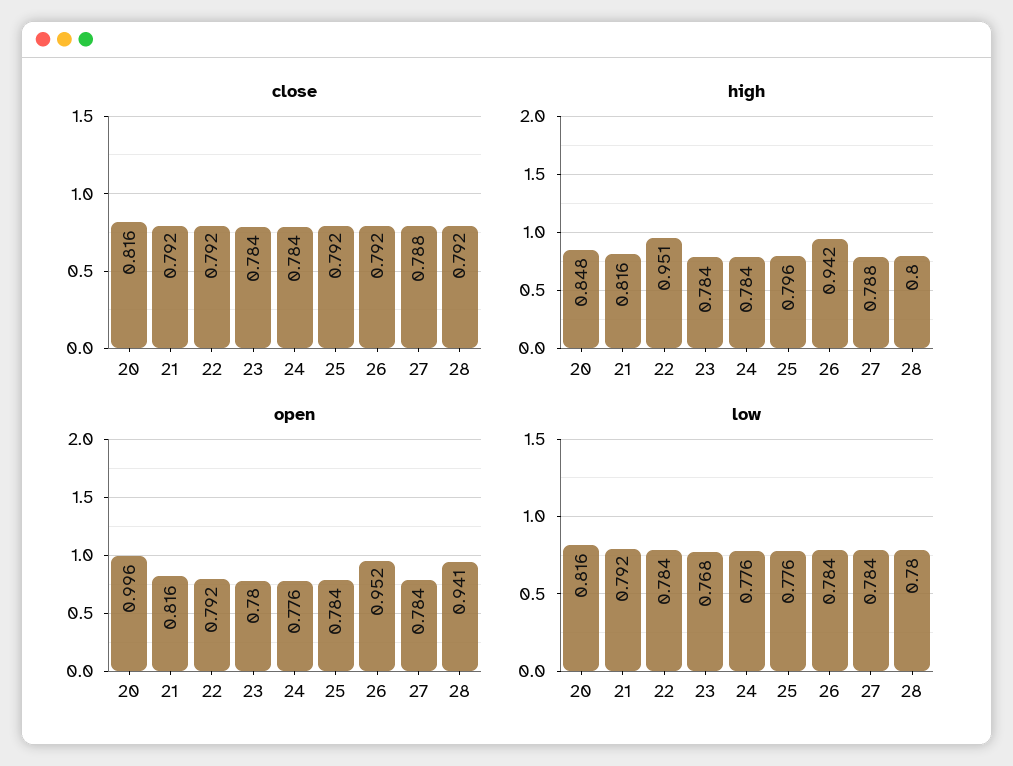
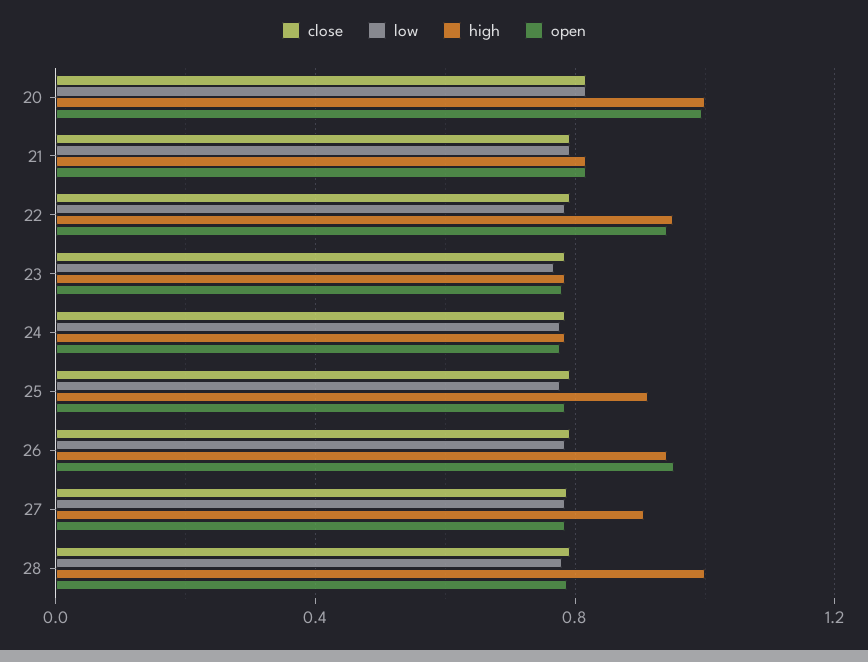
  {
    "close": {
      "20": 0.816,
      "21": 0.792,
      "22": 0.792,
      "23": 0.784,
      "24": 0.784,
      "25": 0.792,
      "26": 0.792,
      "27": 0.788,
      "28": 0.792
    },
    "high": {
-     "20": 0.848,
+     "20": 1,
      "21": 0.816,
      "22": 0.951,
      "23": 0.784,
      "24": 0.784,
-     "25": 0.796,
+     "25": 0.9,
      "26": 0.942,
-     "27": 0.788,
+     "27": 0.9,
-     "28": 0.8
+     "28": 1
    },
    "open": {
      "20": 0.996,
      "21": 0.816,
-     "22": 0.792,
+     "22": 0.95,
      "23": 0.78,
      "24": 0.776,
      "25": 0.784,
      "26": 0.952,
      "27": 0.784,
-     "28": 0.941
+     "28": 0.8
    },
    "low": {
      "20": 0.816,
      "21": 0.792,
      "22": 0.784,
      "23": 0.768,
      "24": 0.776,
      "25": 0.776,
      "26": 0.784,
      "27": 0.784,
      "28": 0.78
    }
  }

